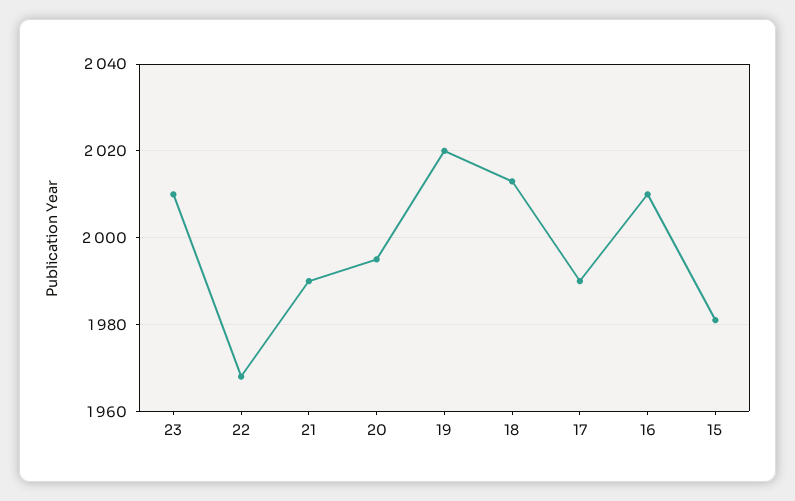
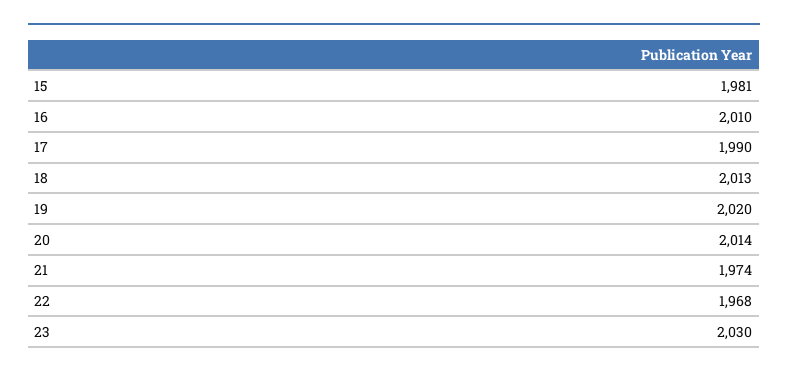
  {
-   "23": 2010,
+   "23": 2030,
    "22": 1968,
-   "21": 1990,
+   "21": 1974,
-   "20": 1995,
+   "20": 2014,
    "19": 2020,
    "18": 2013,
    "17": 1990,
    "16": 2010,
    "15": 1981
  }

